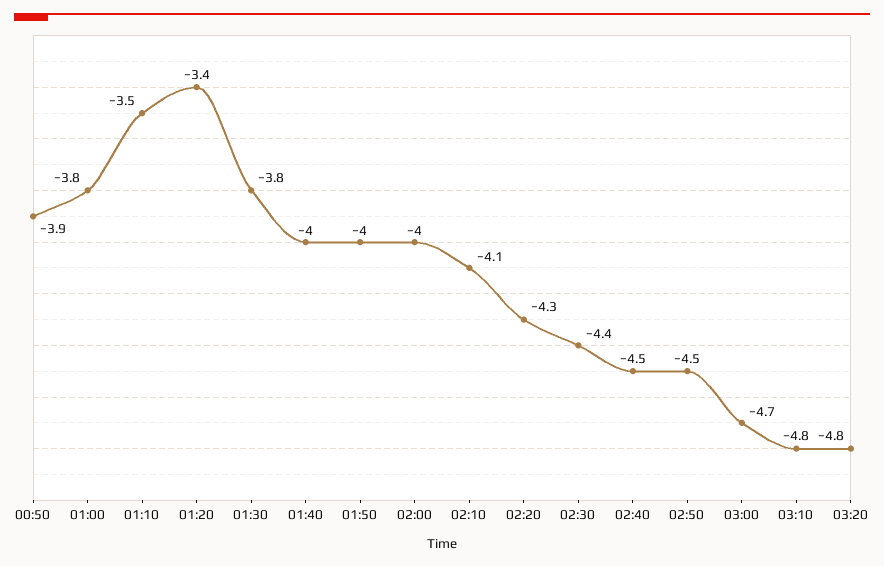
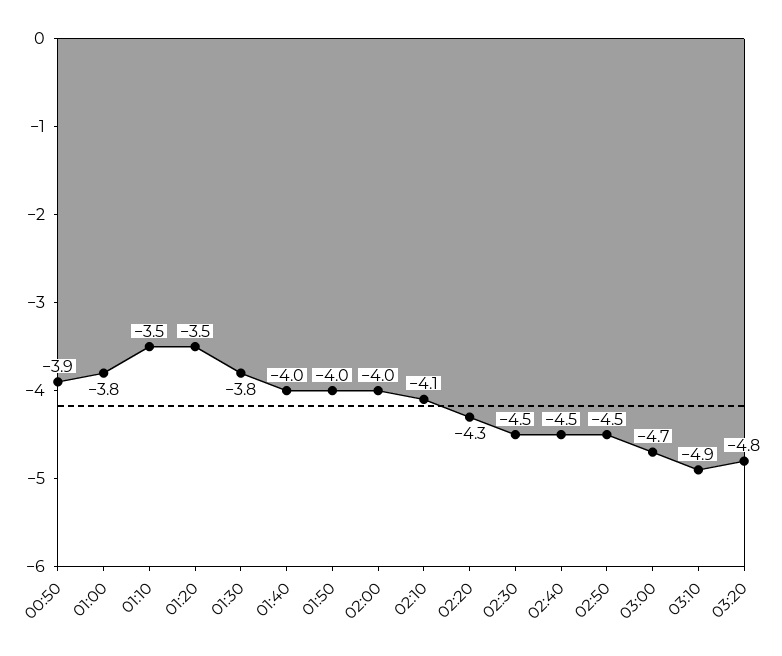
  {
    "00:50": -3.9,
    "01:00": -3.8,
    "01:10": -3.5,
-   "01:20": -3.4,
+   "01:20": -3.5,
    "01:30": -3.8,
    "01:40": -4,
    "01:50": -4,
    "02:00": -4,
    "02:10": -4.1,
    "02:20": -4.3,
-   "02:30": -4.4,
+   "02:30": -4.5,
    "02:40": -4.5,
    "02:50": -4.5,
    "03:00": -4.7,
-   "03:10": -4.8,
+   "03:10": -4.9,
    "03:20": -4.8
  }

